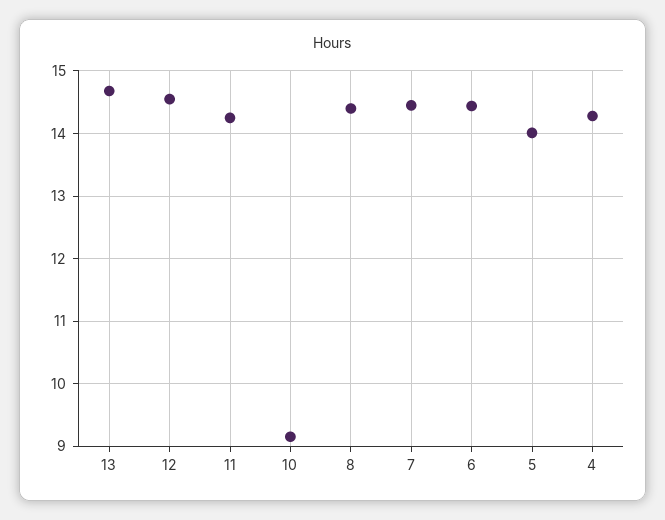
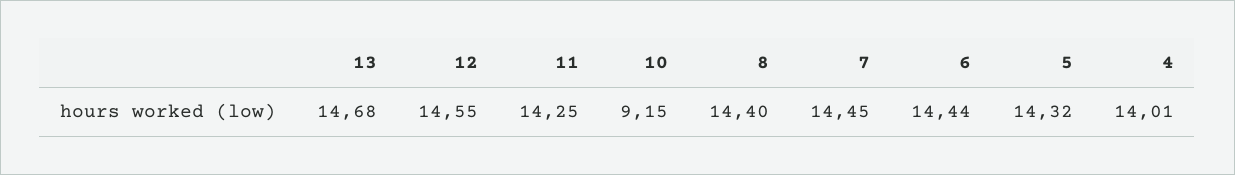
  {
    "13": 14.68,
    "12": 14.55,
    "11": 14.25,
    "10": 9.15,
    "8": 14.4,
    "7": 14.45,
    "6": 14.44,
-   "5": 14,
+   "5": 14.32,
-   "4": 14.3
+   "4": 14.01
  }

